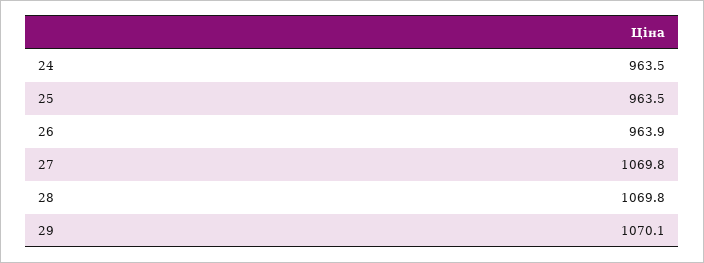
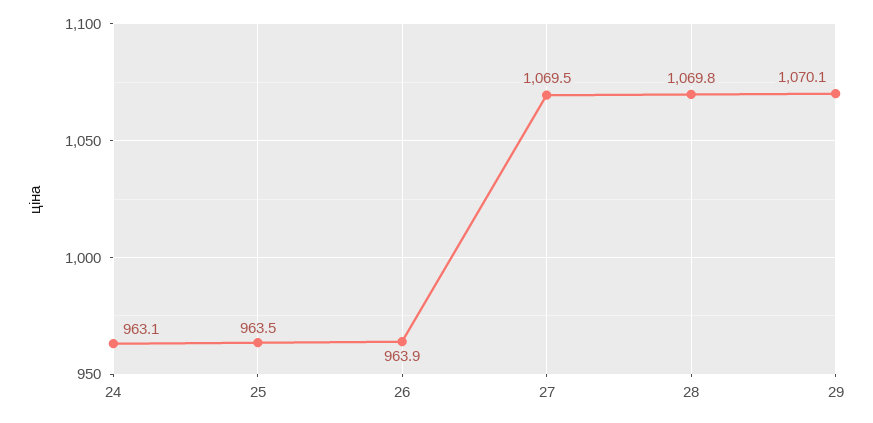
  {
-   "24": 963.5,
+   "24": 963.1,
    "25": 963.5,
    "26": 963.9,
-   "27": 1069.8,
+   "27": 1069.5,
    "28": 1069.8,
    "29": 1070.1
  }

